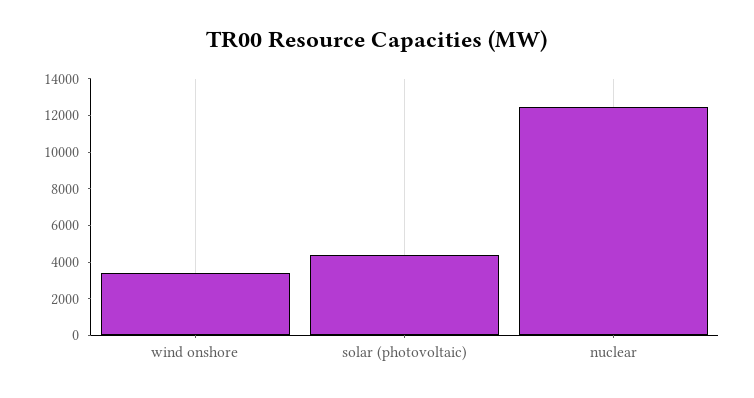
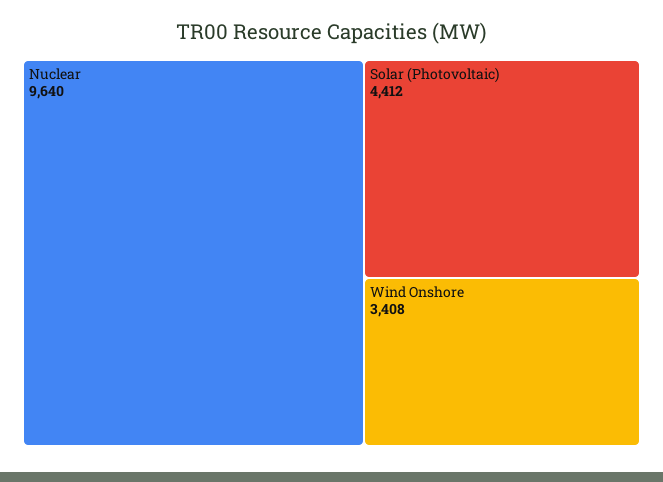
  {
    "wind onshore": 3408,
    "solar (photovoltaic)": 4412,
-   "nuclear": 12500
+   "nuclear": 9640
  }

